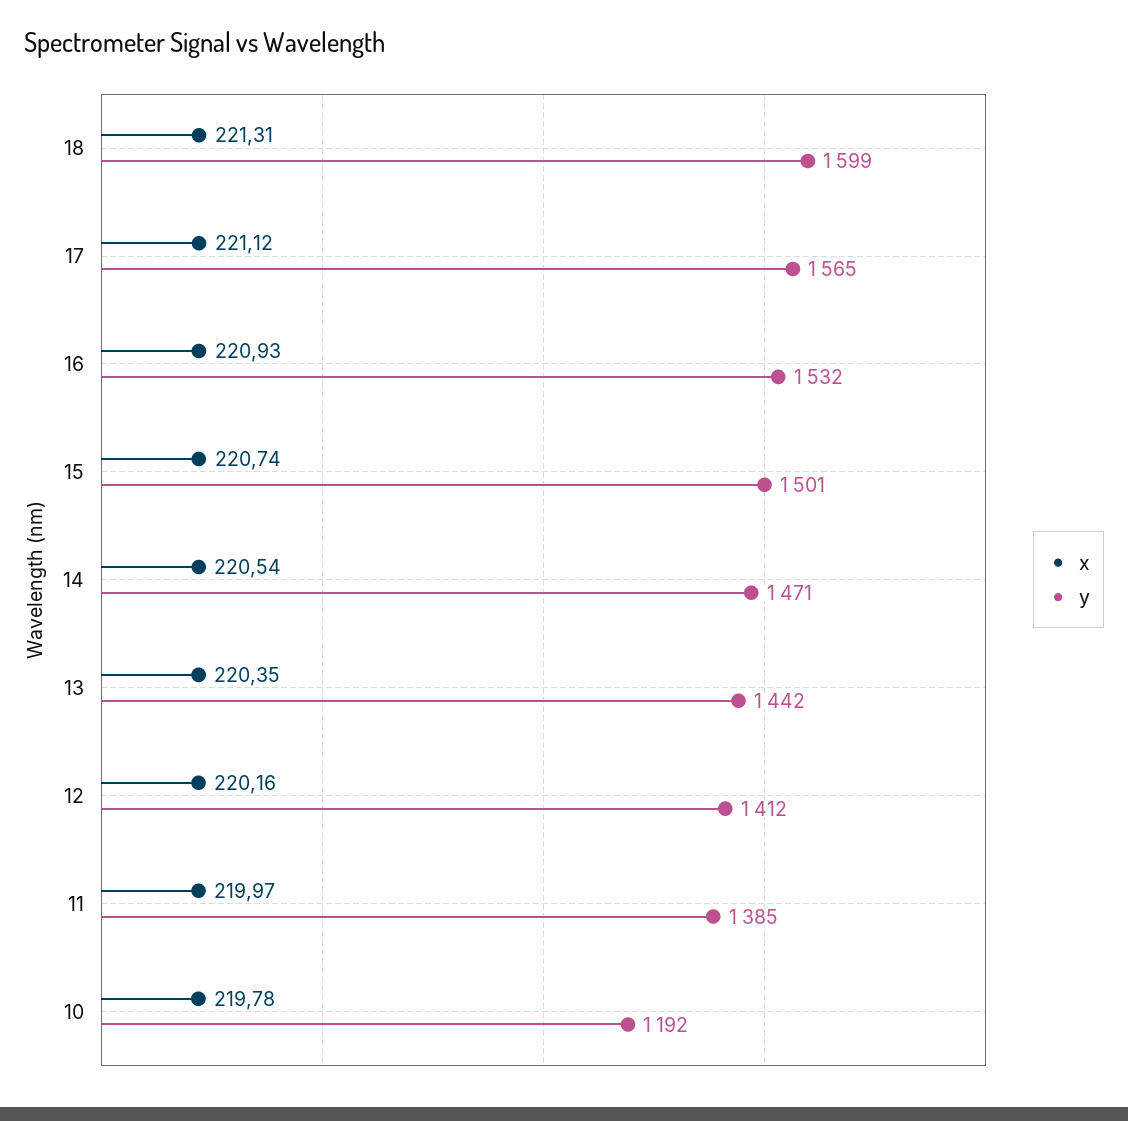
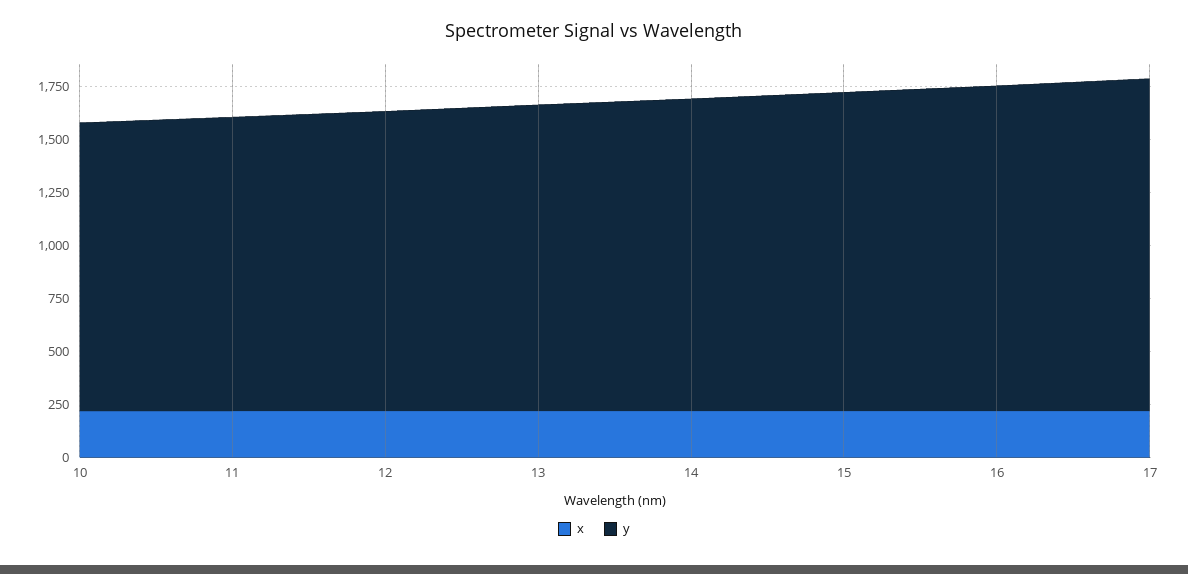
  {
    "x": {
-     "18": 221.31,
      "17": 221.12,
      "16": 220.93,
      "15": 220.74,
      "14": 220.54,
      "13": 220.35,
      "12": 220.16,
      "11": 219.97,
      "10": 219.78
    },
    "y": {
-     "18": 1599,
      "17": 1565,
      "16": 1532,
      "15": 1501,
      "14": 1471,
      "13": 1442,
      "12": 1412,
      "11": 1385,
-     "10": 1192
+     "10": 1350
    }
  }

